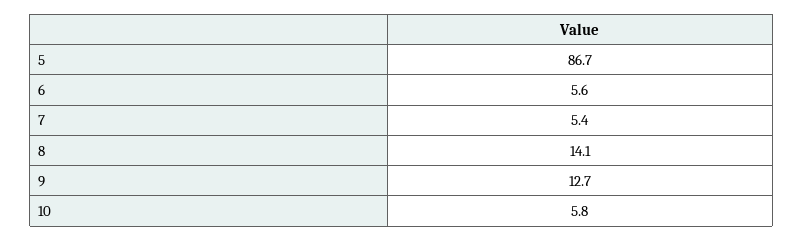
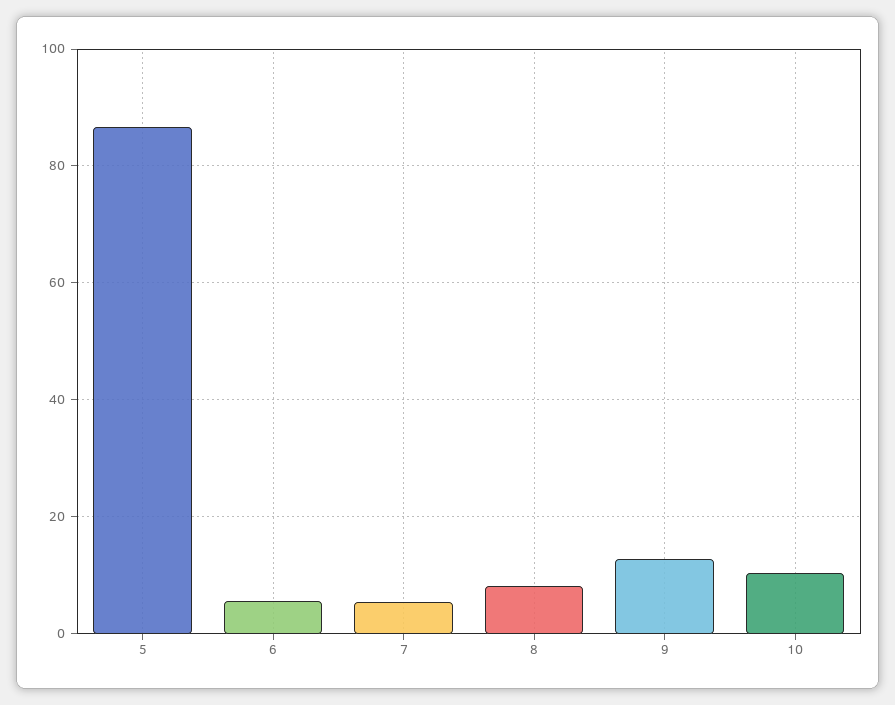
  {
    "5": 86.7,
    "6": 5.6,
    "7": 5.4,
-   "8": 14.1,
+   "8": 8,
    "9": 12.7,
-   "10": 5.8
+   "10": 10
  }

